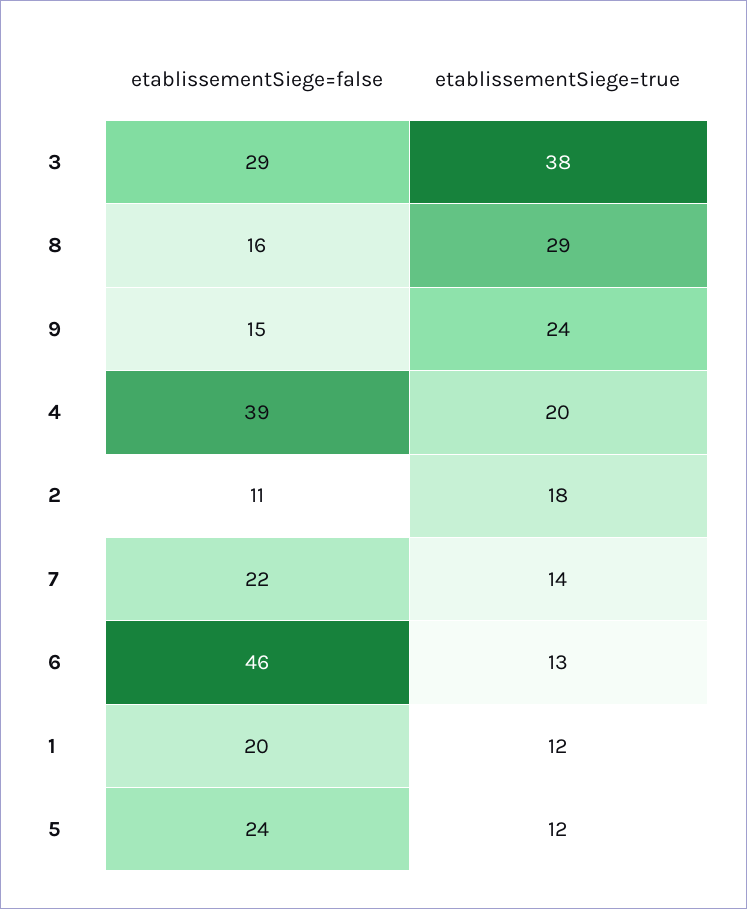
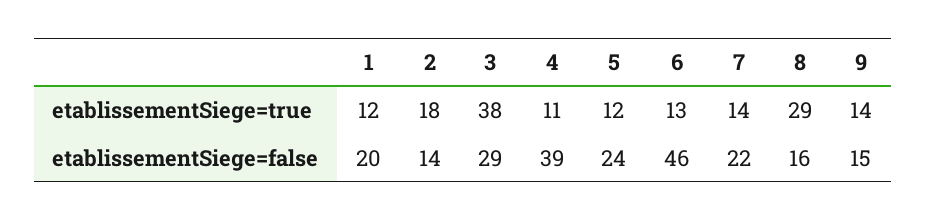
  {
    "etablissementSiege=false": {
      "3": 29,
      "8": 16,
      "9": 15,
      "4": 39,
-     "2": 11,
+     "2": 14,
      "7": 22,
      "6": 46,
      "1": 20,
      "5": 24
    },
    "etablissementSiege=true": {
      "3": 38,
      "8": 29,
-     "9": 24,
+     "9": 14,
-     "4": 20,
+     "4": 11,
      "2": 18,
      "7": 14,
      "6": 13,
      "1": 12,
      "5": 12
    }
  }

